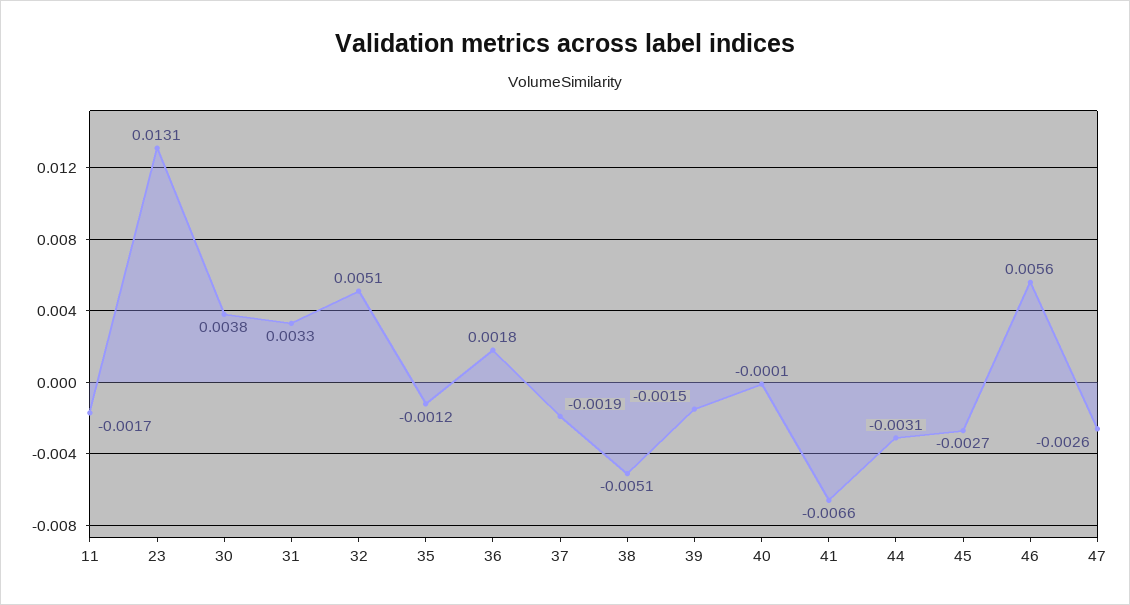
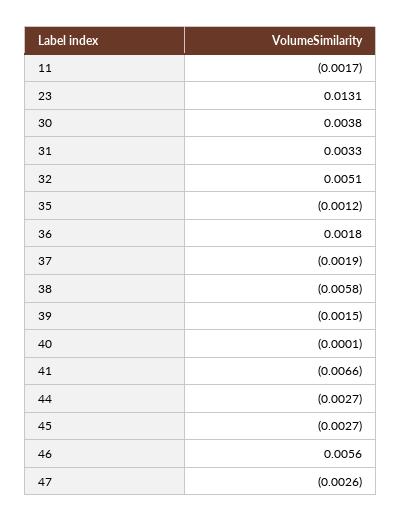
  {
    "11": -0.0017,
    "23": 0.0131,
    "30": 0.0038,
    "31": 0.0033,
    "32": 0.0051,
    "35": -0.0012,
    "36": 0.0018,
    "37": -0.0019,
-   "38": -0.0051,
+   "38": -0.0058,
    "39": -0.0015,
    "40": -0.0001,
    "41": -0.0066,
-   "44": -0.0031,
+   "44": -0.0027,
    "45": -0.0027,
    "46": 0.0056,
    "47": -0.0026
  }

